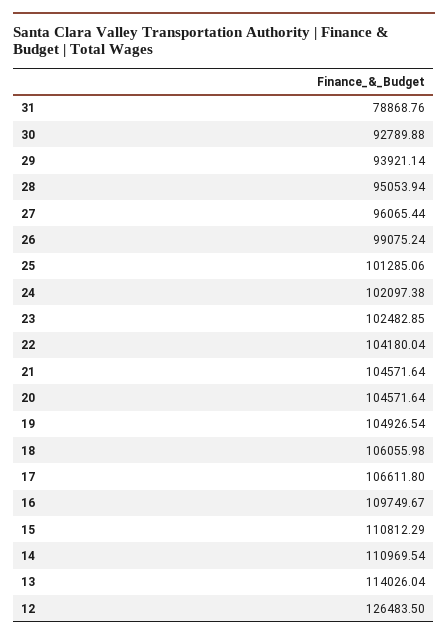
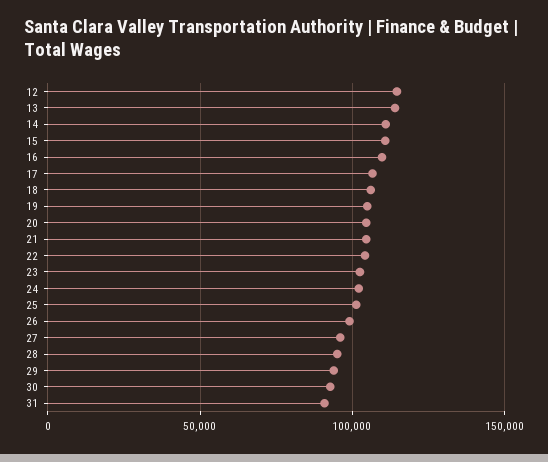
  {
-   "31": 78868.76,
+   "31": 90000,
    "30": 92789.88,
    "29": 93921.14,
    "28": 95053.94,
    "27": 96065.44,
    "26": 99075.24,
    "25": 101285.06,
    "24": 102097.38,
    "23": 102482.85,
    "22": 104180.04,
    "21": 104571.64,
    "20": 104571.64,
    "19": 104926.54,
    "18": 106055.98,
    "17": 106611.8,
    "16": 109749.67,
    "15": 110812.29,
    "14": 110969.54,
    "13": 114026.04,
-   "12": 126483.5
+   "12": 115000
  }

